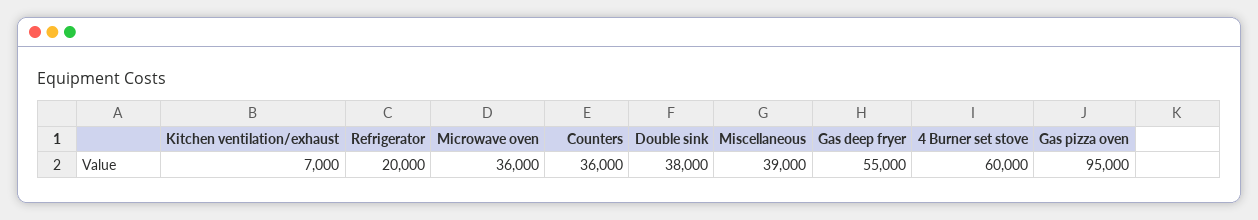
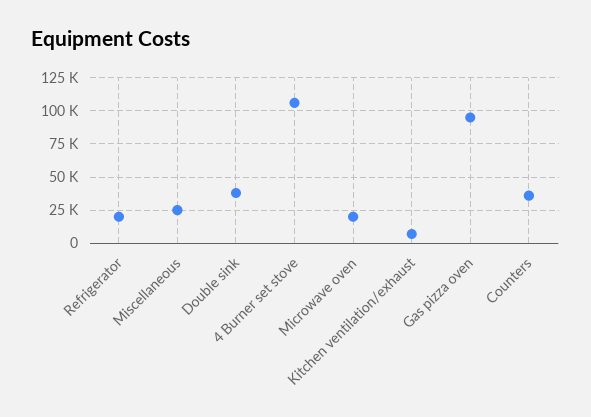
  {
    "Kitchen ventilation/exhaust": 7000,
    "Refrigerator": 20000,
-   "Microwave oven": 36000,
+   "Microwave oven": 20000,
    "Counters": 36000,
    "Double sink": 38000,
-   "Miscellaneous": 39000,
+   "Miscellaneous": 25000,
-   "Gas deep fryer": 55000,
-   "4 Burner set stove": 60000,
+   "4 Burner set stove": 105000,
    "Gas pizza oven": 95000
  }

